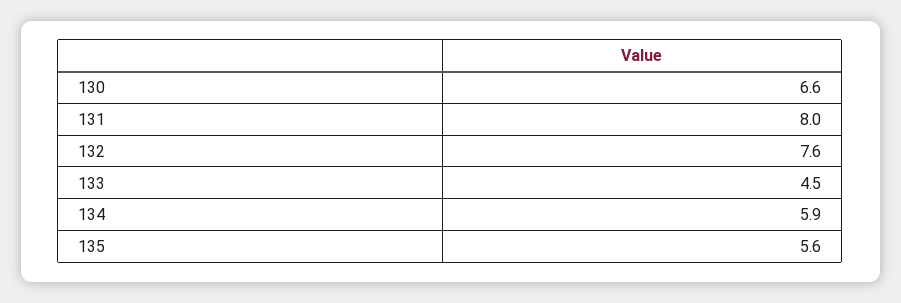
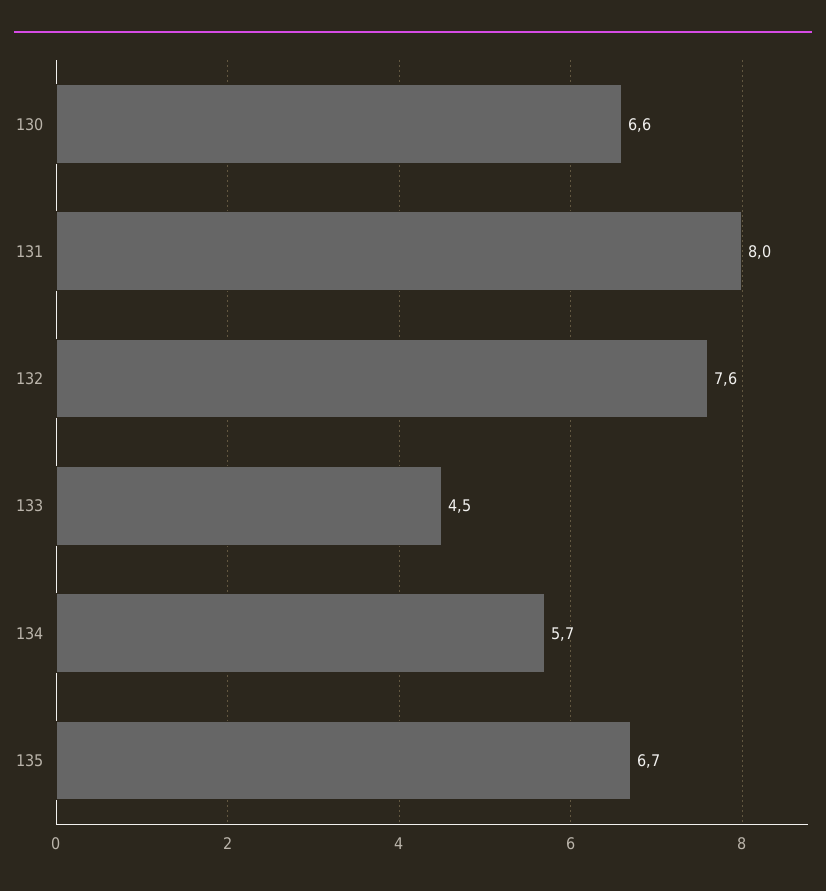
  {
    "130": 6.6,
    "131": 8,
    "132": 7.6,
    "133": 4.5,
-   "134": 5.9,
+   "134": 5.7,
-   "135": 5.6
+   "135": 6.7
  }

